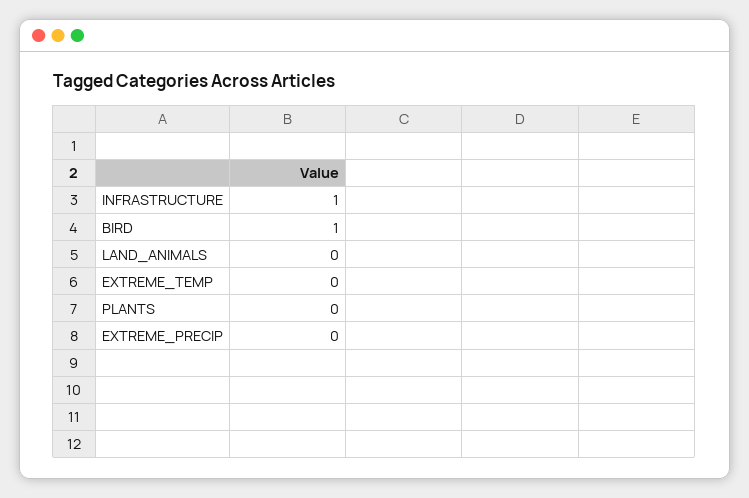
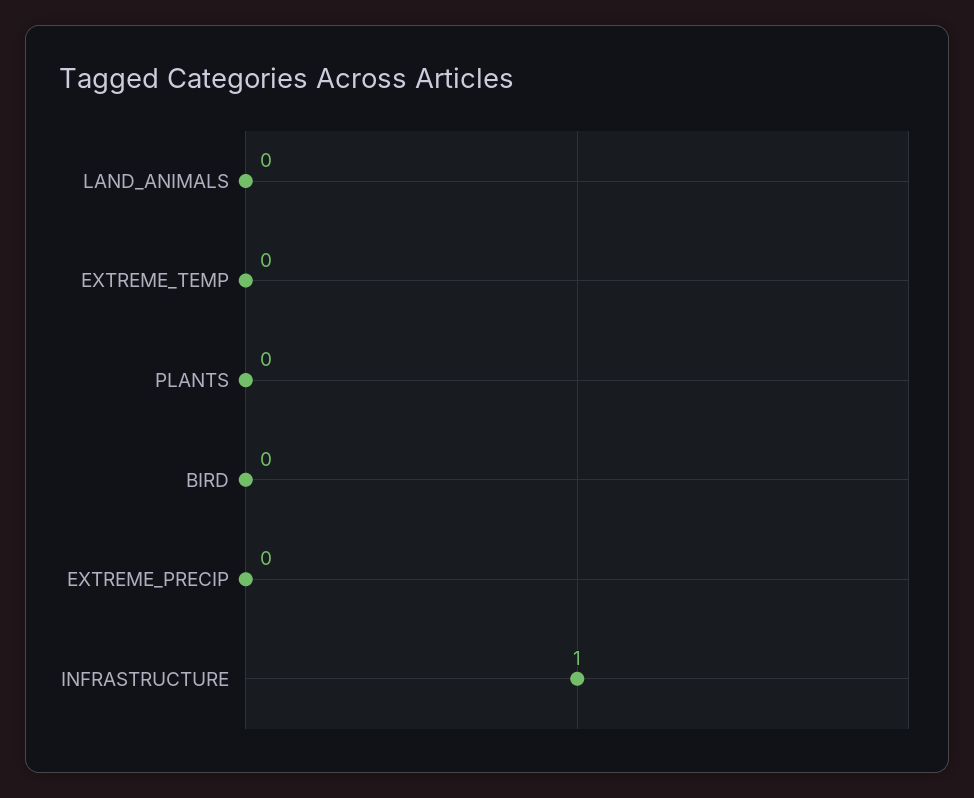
  {
    "INFRASTRUCTURE": 1,
-   "BIRD": 1,
+   "BIRD": 0,
    "LAND_ANIMALS": 0,
    "EXTREME_TEMP": 0,
    "PLANTS": 0,
    "EXTREME_PRECIP": 0
  }

